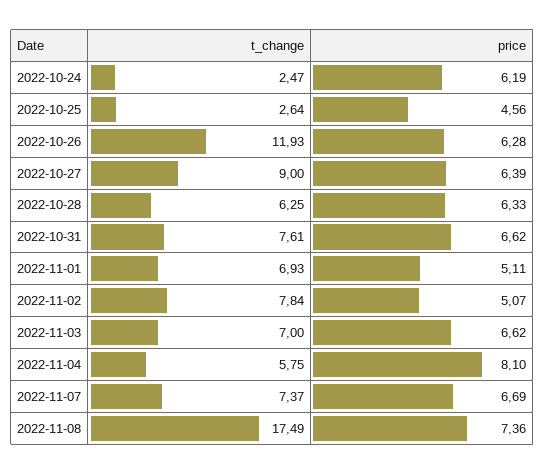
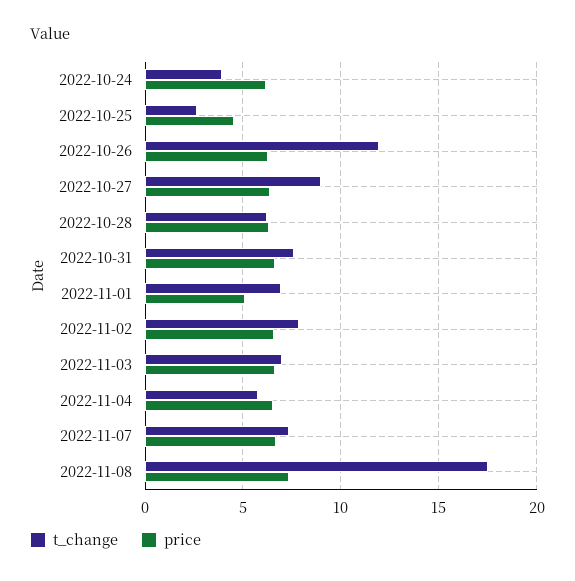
  {
    "t_change": {
-     "2022-10-24": 2.47,
+     "2022-10-24": 4,
      "2022-10-25": 2.64,
      "2022-10-26": 11.93,
      "2022-10-27": 9,
      "2022-10-28": 6.25,
      "2022-10-31": 7.61,
      "2022-11-01": 6.93,
      "2022-11-02": 7.84,
      "2022-11-03": 7,
      "2022-11-04": 5.75,
      "2022-11-07": 7.37,
      "2022-11-08": 17.49
    },
    "price": {
      "2022-10-24": 6.19,
      "2022-10-25": 4.56,
      "2022-10-26": 6.28,
      "2022-10-27": 6.39,
      "2022-10-28": 6.33,
      "2022-10-31": 6.62,
      "2022-11-01": 5.11,
-     "2022-11-02": 5.07,
+     "2022-11-02": 6.5,
      "2022-11-03": 6.62,
-     "2022-11-04": 8.1,
+     "2022-11-04": 6.5,
      "2022-11-07": 6.69,
      "2022-11-08": 7.36
    }
  }

